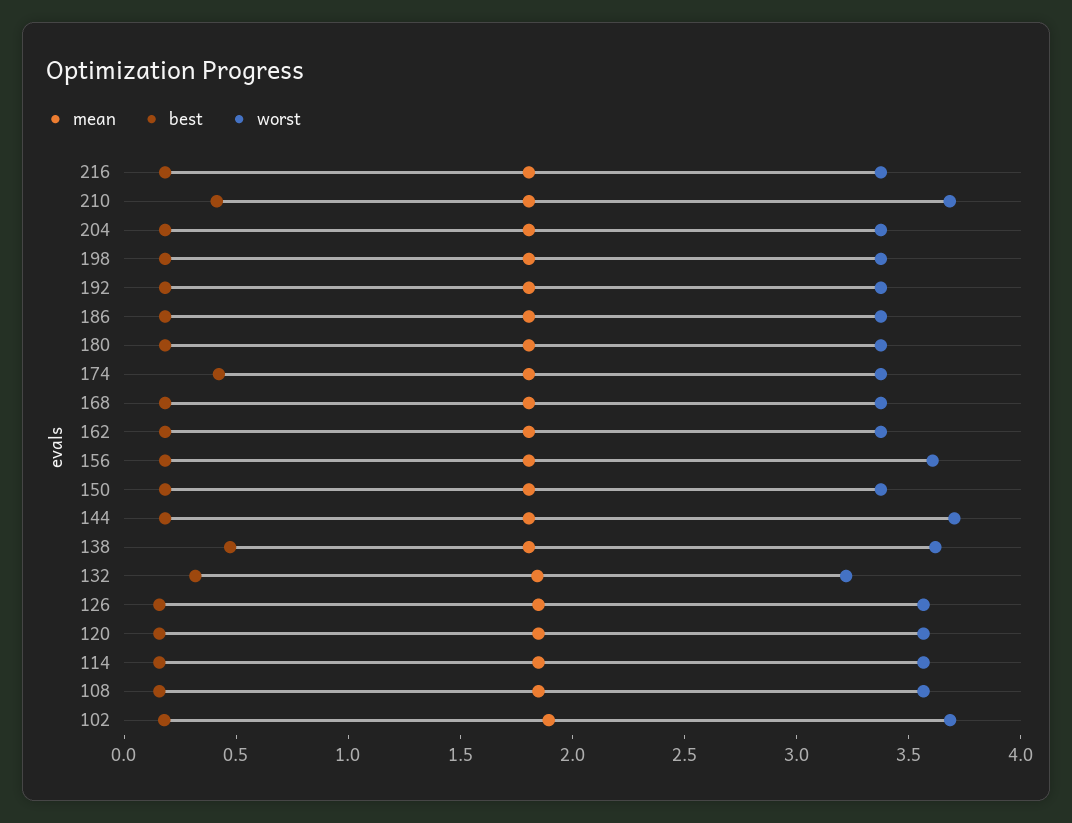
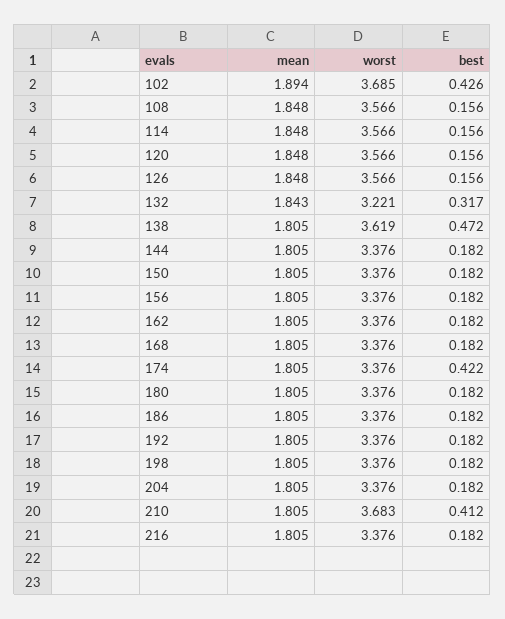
  {
    "mean": {
      "216": 1.805,
      "210": 1.805,
      "204": 1.805,
      "198": 1.805,
      "192": 1.805,
      "186": 1.805,
      "180": 1.805,
      "174": 1.805,
      "168": 1.805,
      "162": 1.805,
      "156": 1.805,
      "150": 1.805,
      "144": 1.805,
      "138": 1.805,
      "132": 1.843,
      "126": 1.848,
      "120": 1.848,
      "114": 1.848,
      "108": 1.848,
      "102": 1.894
    },
    "best": {
      "216": 0.182,
      "210": 0.412,
      "204": 0.182,
      "198": 0.182,
      "192": 0.182,
      "186": 0.182,
      "180": 0.182,
      "174": 0.422,
      "168": 0.182,
      "162": 0.182,
      "156": 0.182,
      "150": 0.182,
      "144": 0.182,
      "138": 0.472,
      "132": 0.317,
      "126": 0.156,
      "120": 0.156,
      "114": 0.156,
      "108": 0.156,
-     "102": 0.2
+     "102": 0.426
    },
    "worst": {
      "216": 3.376,
      "210": 3.683,
      "204": 3.376,
      "198": 3.376,
      "192": 3.376,
      "186": 3.376,
      "180": 3.376,
      "174": 3.376,
      "168": 3.376,
      "162": 3.376,
-     "156": 3.6,
+     "156": 3.376,
      "150": 3.376,
-     "144": 3.7,
+     "144": 3.376,
      "138": 3.619,
      "132": 3.221,
      "126": 3.566,
      "120": 3.566,
      "114": 3.566,
      "108": 3.566,
      "102": 3.685
    }
  }

